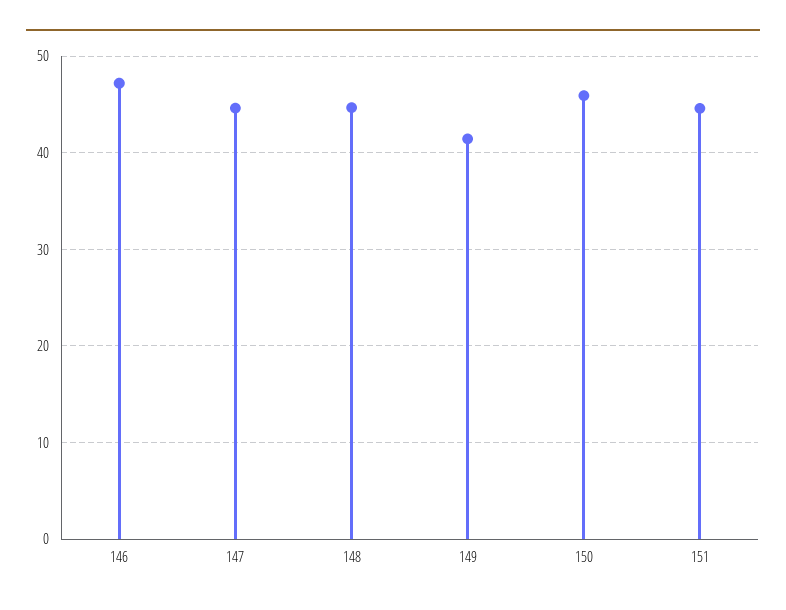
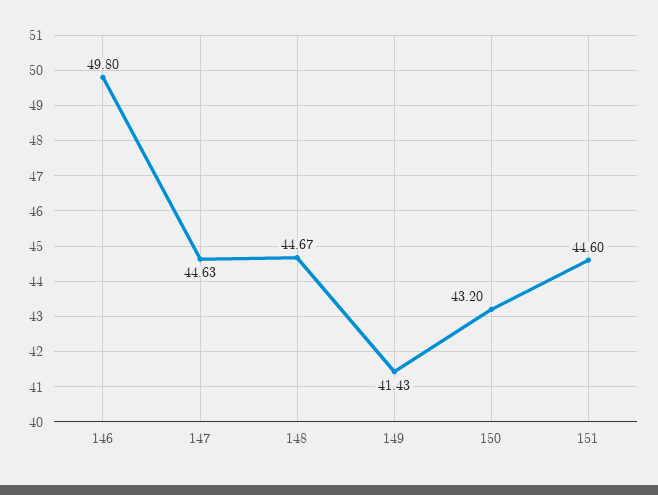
  {
-   "146": 47,
+   "146": 49.8,
    "147": 44.63,
    "148": 44.67,
    "149": 41.43,
-   "150": 46,
+   "150": 43.2,
    "151": 44.6
  }

